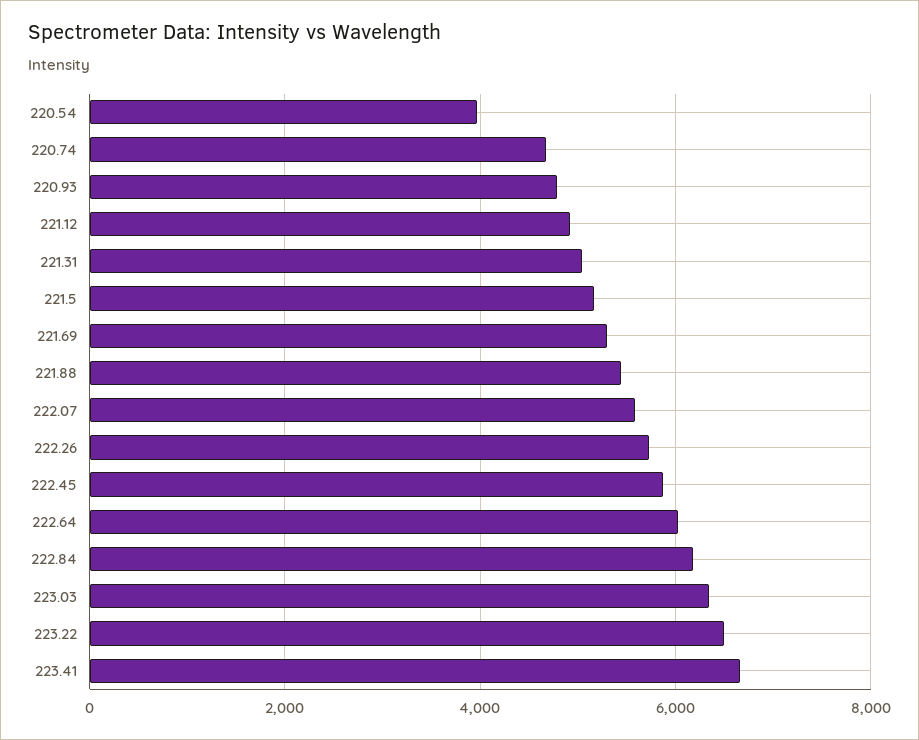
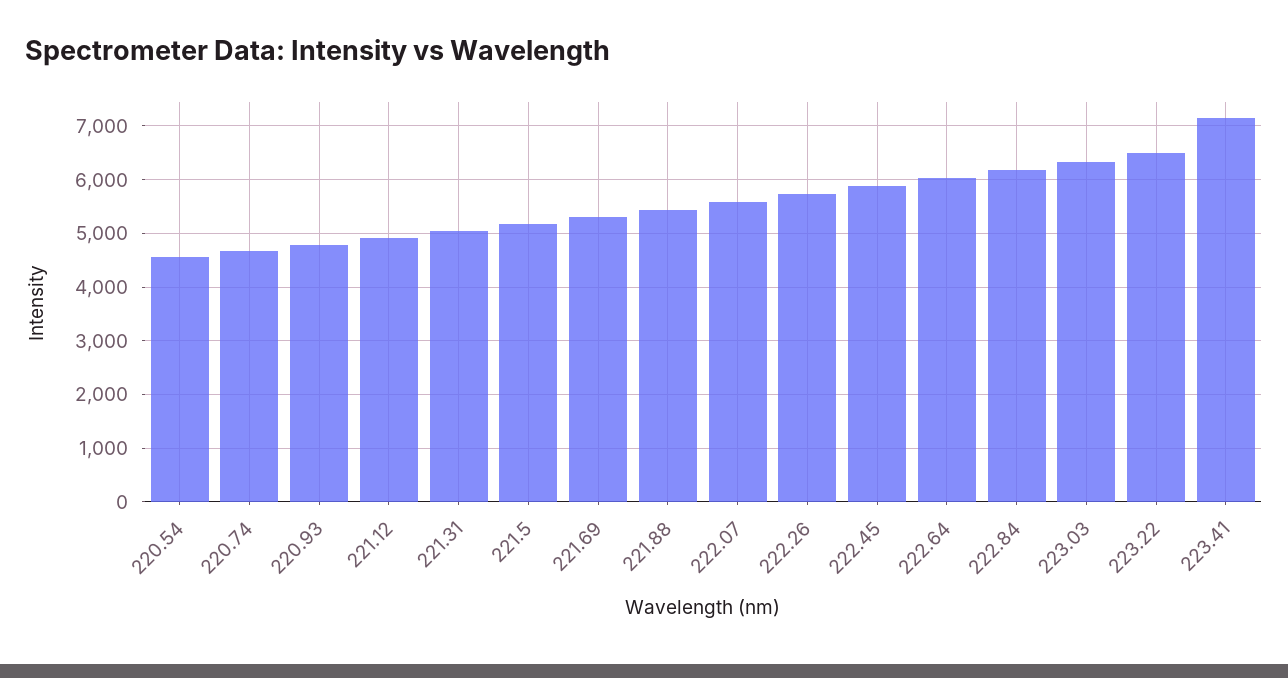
  {
-   "220.54": 4000,
+   "220.54": 4600,
    "220.74": 4600,
    "220.93": 4800,
    "221.12": 5000,
    "221.31": 5000,
    "221.5": 5200,
    "221.69": 5200,
    "221.88": 5400,
    "222.07": 5600,
    "222.26": 5800,
    "222.45": 5800,
    "222.64": 6000,
    "222.84": 6200,
    "223.03": 6400,
    "223.22": 6400,
-   "223.41": 6600
+   "223.41": 7200
  }

